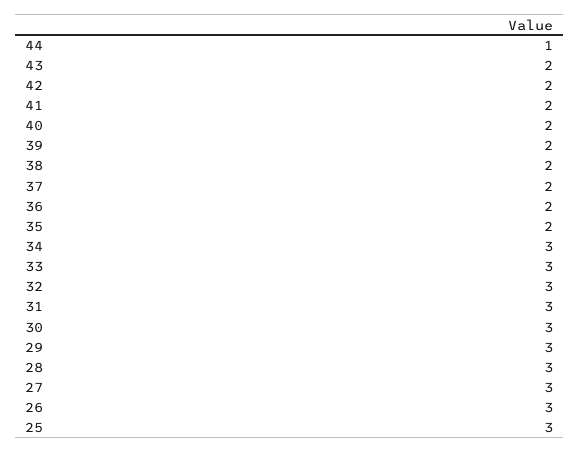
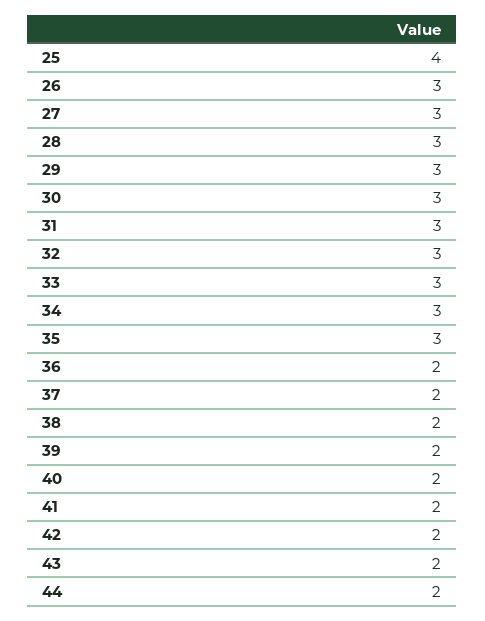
  {
-   "44": 1,
+   "44": 2,
    "43": 2,
    "42": 2,
    "41": 2,
    "40": 2,
    "39": 2,
    "38": 2,
    "37": 2,
    "36": 2,
-   "35": 2,
+   "35": 3,
    "34": 3,
    "33": 3,
    "32": 3,
    "31": 3,
    "30": 3,
    "29": 3,
    "28": 3,
    "27": 3,
    "26": 3,
-   "25": 3
+   "25": 4
  }

